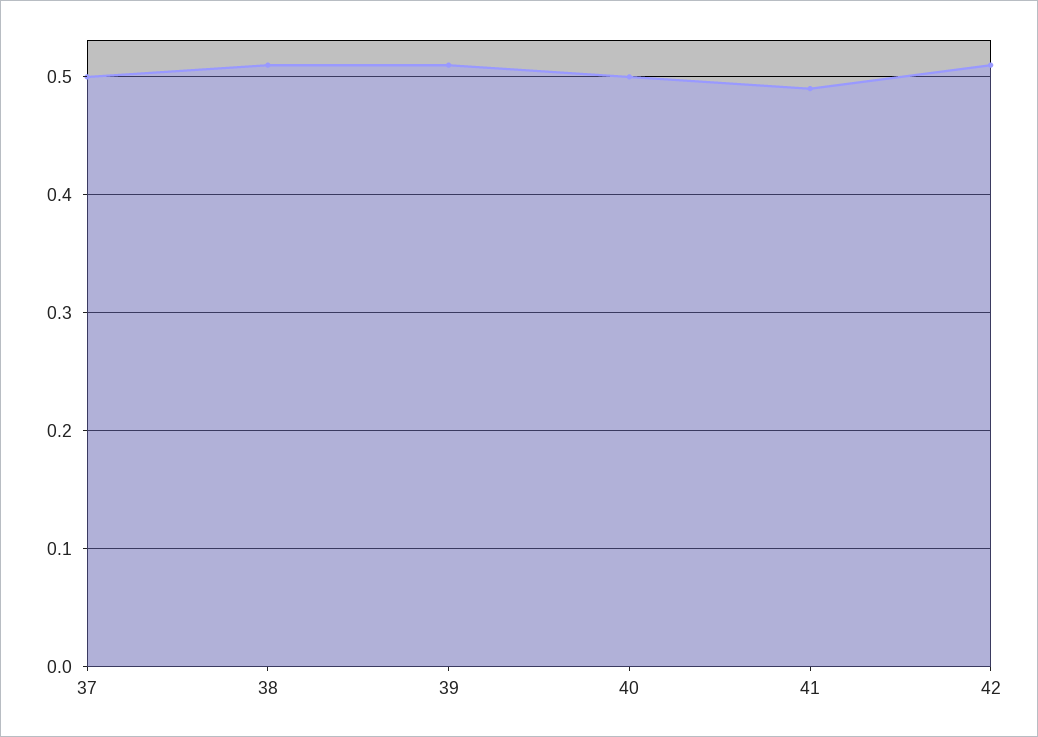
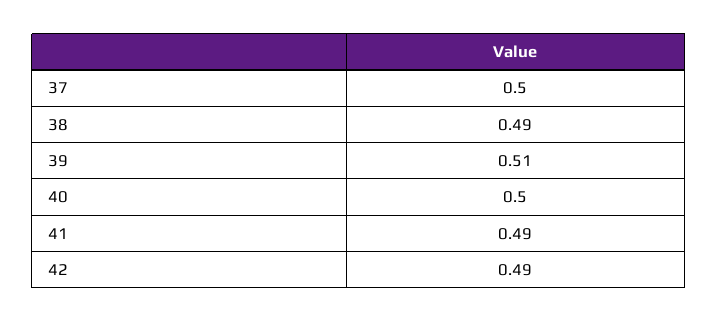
  {
    "37": 0.5,
-   "38": 0.51,
+   "38": 0.49,
    "39": 0.51,
    "40": 0.5,
    "41": 0.49,
-   "42": 0.51
+   "42": 0.49
  }

